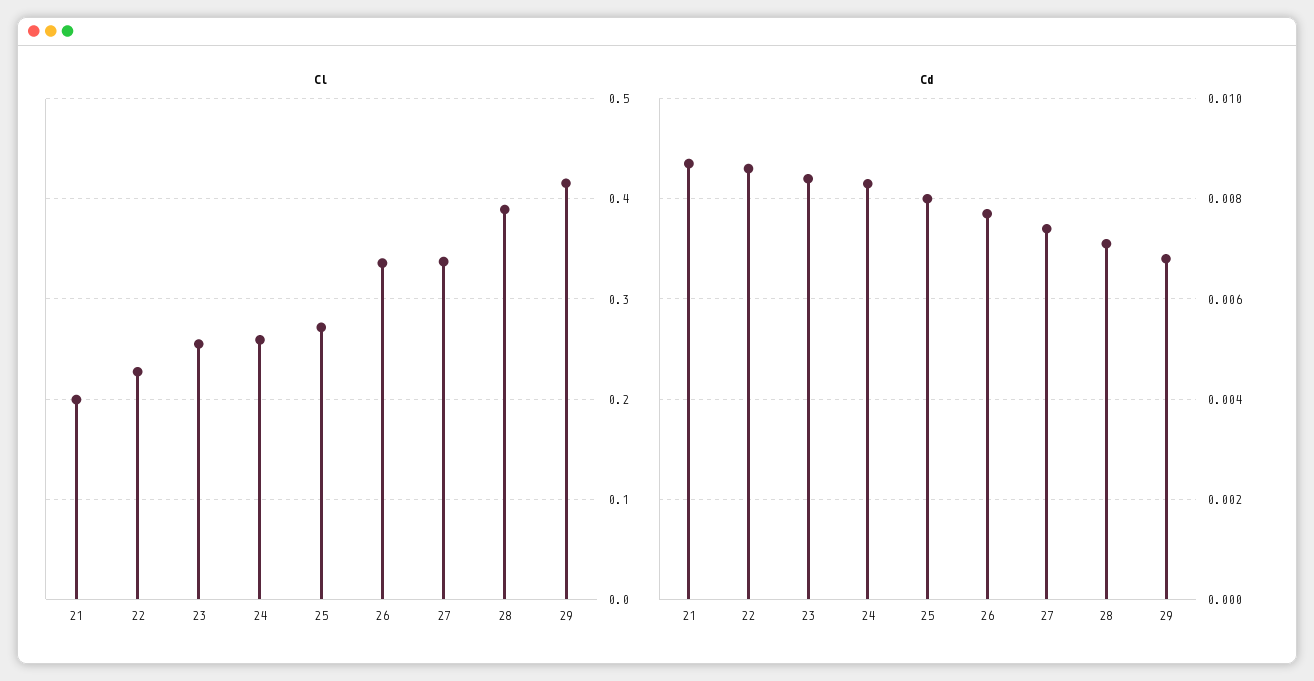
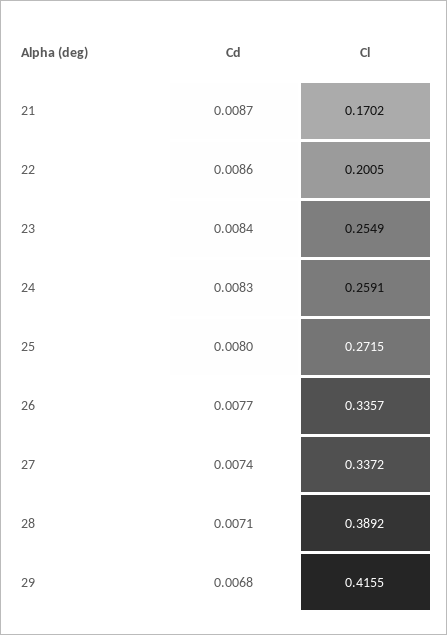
  {
    "Cl": {
-     "21": 0.2,
+     "21": 0.1702,
-     "22": 0.23,
+     "22": 0.2005,
      "23": 0.2549,
      "24": 0.2591,
      "25": 0.2715,
      "26": 0.3357,
      "27": 0.3372,
      "28": 0.3892,
      "29": 0.4155
    },
    "Cd": {
      "21": 0.0087,
      "22": 0.0086,
      "23": 0.0084,
      "24": 0.0083,
      "25": 0.008,
      "26": 0.0077,
      "27": 0.0074,
      "28": 0.0071,
      "29": 0.0068
    }
  }

